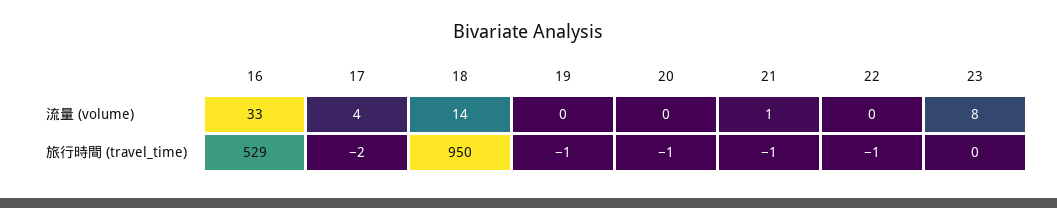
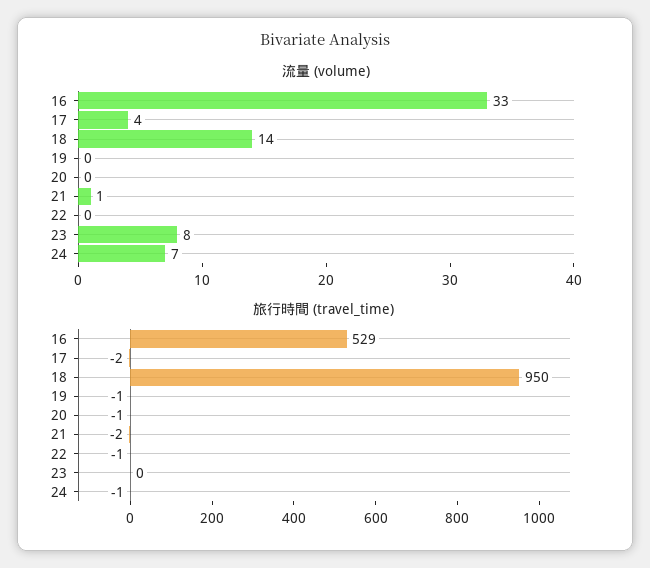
  {
    "流量 (volume)": {
      "16": 33,
      "17": 4,
      "18": 14,
      "19": 0,
      "20": 0,
      "21": 1,
      "22": 0,
-     "23": 8
+     "23": 8,
+     "24": 7
    },
    "旅行時間 (travel_time)": {
      "16": 529,
      "17": -2,
      "18": 950,
      "19": -1,
      "20": -1,
-     "21": -1,
+     "21": -2,
      "22": -1,
-     "23": 0
+     "23": 0,
+     "24": -1
    }
  }

